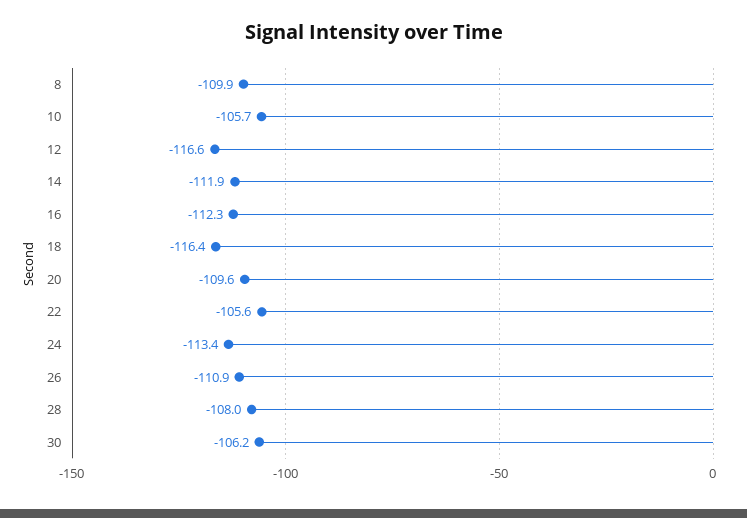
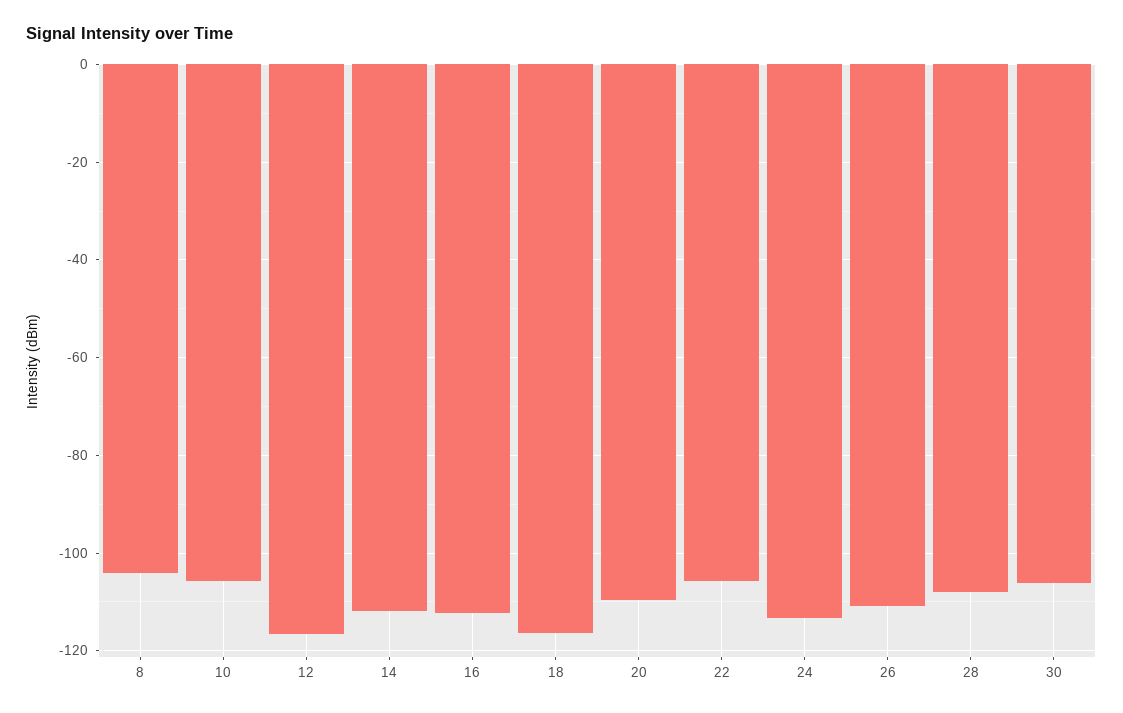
  {
-   "8": -109.9,
+   "8": -104,
    "10": -105.7,
    "12": -116.6,
    "14": -111.9,
    "16": -112.3,
    "18": -116.4,
    "20": -109.6,
    "22": -105.6,
    "24": -113.4,
    "26": -110.9,
    "28": -108,
    "30": -106.2
  }

